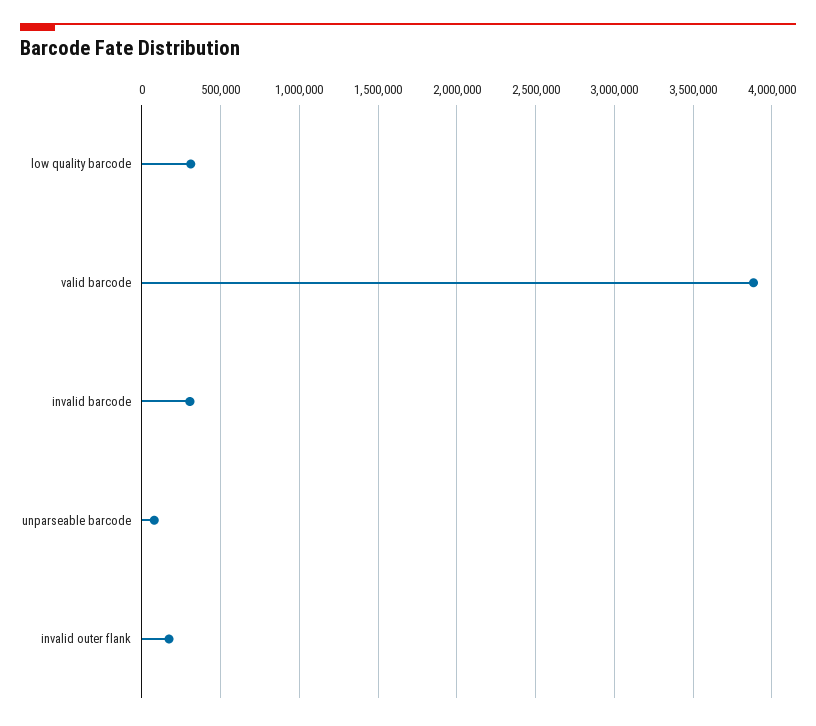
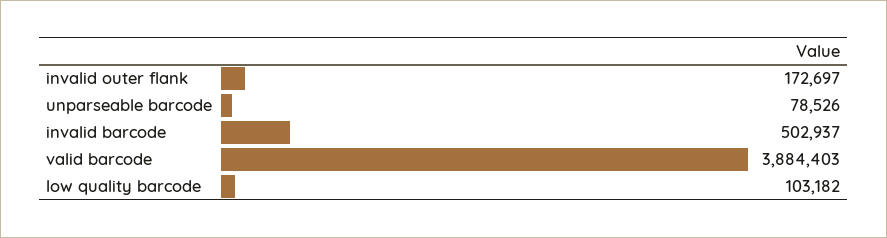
  {
-   "low quality barcode": 300000,
+   "low quality barcode": 103182,
    "valid barcode": 3884403,
-   "invalid barcode": 300000,
+   "invalid barcode": 502937,
    "unparseable barcode": 78526,
    "invalid outer flank": 172697
  }

